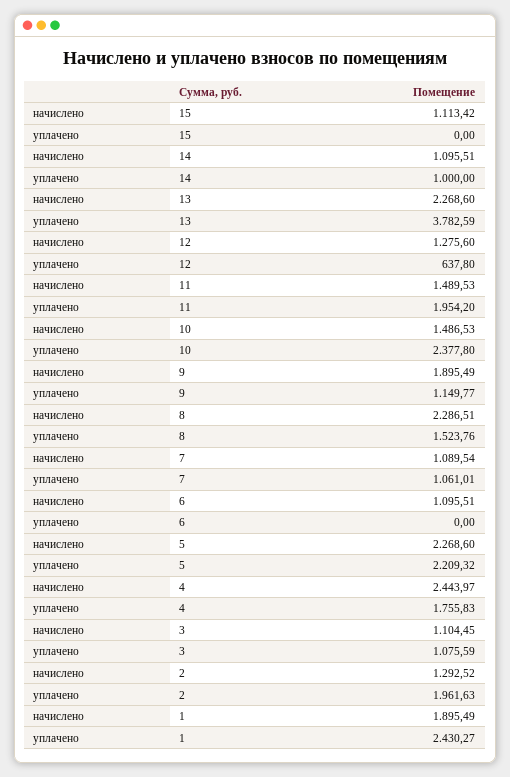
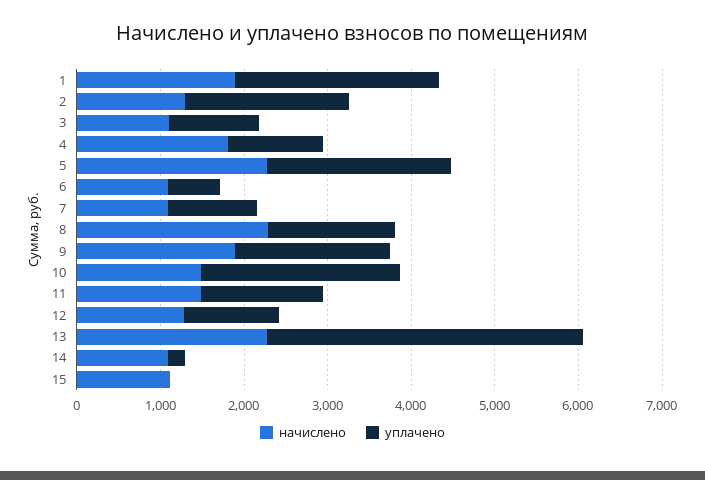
  {
    "начислено": {
      "15": 1113.42,
      "14": 1095.51,
      "13": 2268.6,
      "12": 1275.6,
      "11": 1489.53,
      "10": 1486.53,
      "9": 1895.49,
      "8": 2286.51,
      "7": 1089.54,
      "6": 1095.51,
      "5": 2268.6,
-     "4": 2443.97,
+     "4": 1800,
      "3": 1104.45,
      "2": 1292.52,
      "1": 1895.49
    },
    "уплачено": {
      "15": 0,
-     "14": 1000,
+     "14": 200,
      "13": 3782.59,
-     "12": 637.8,
+     "12": 1200,
-     "11": 1954.2,
+     "11": 1400,
      "10": 2377.8,
-     "9": 1149.77,
+     "9": 1800,
      "8": 1523.76,
      "7": 1061.01,
-     "6": 0,
+     "6": 600,
      "5": 2209.32,
-     "4": 1755.83,
+     "4": 1200,
      "3": 1075.59,
      "2": 1961.63,
      "1": 2430.27
    }
  }

